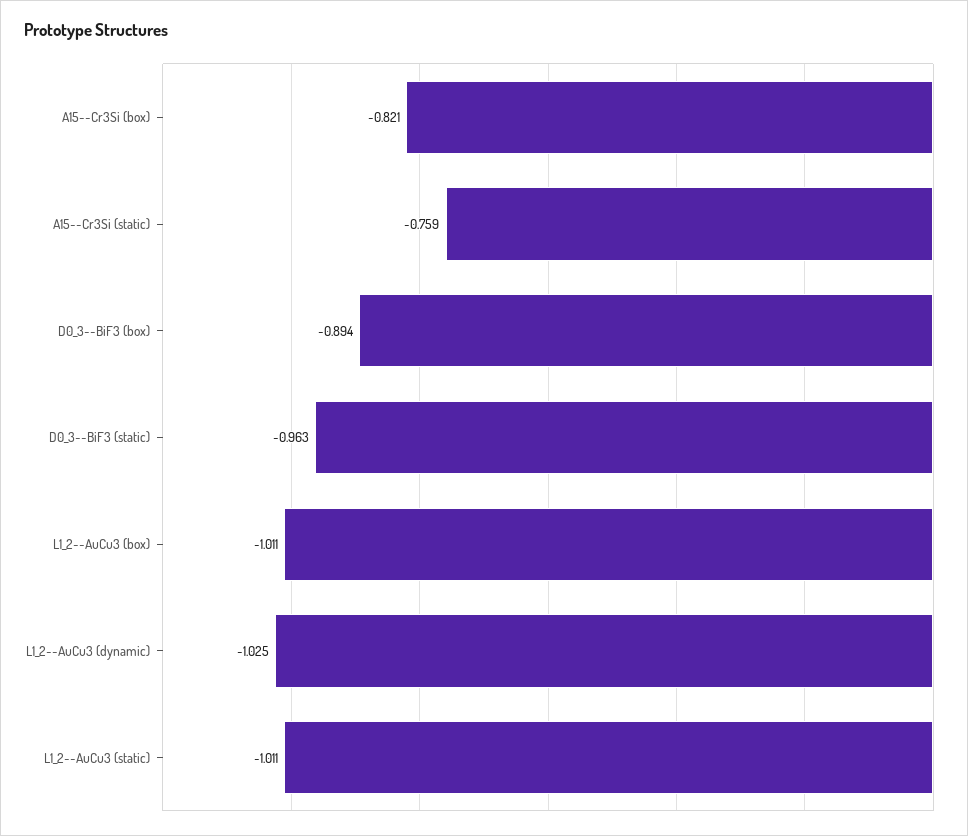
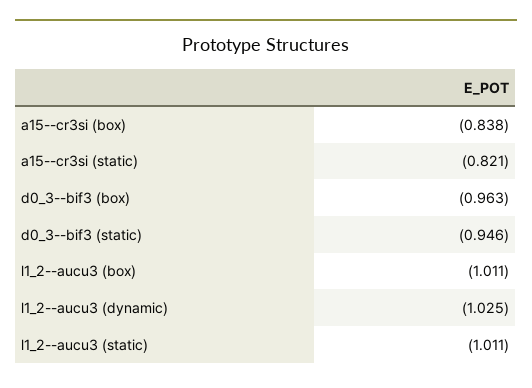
  {
-   "A15--Cr3Si (box)": -0.821,
+   "A15--Cr3Si (box)": -0.838,
-   "A15--Cr3Si (static)": -0.759,
+   "A15--Cr3Si (static)": -0.821,
-   "D0_3--BiF3 (box)": -0.894,
+   "D0_3--BiF3 (box)": -0.963,
-   "D0_3--BiF3 (static)": -0.963,
+   "D0_3--BiF3 (static)": -0.946,
    "L1_2--AuCu3 (box)": -1.011,
    "L1_2--AuCu3 (dynamic)": -1.025,
    "L1_2--AuCu3 (static)": -1.011
  }

